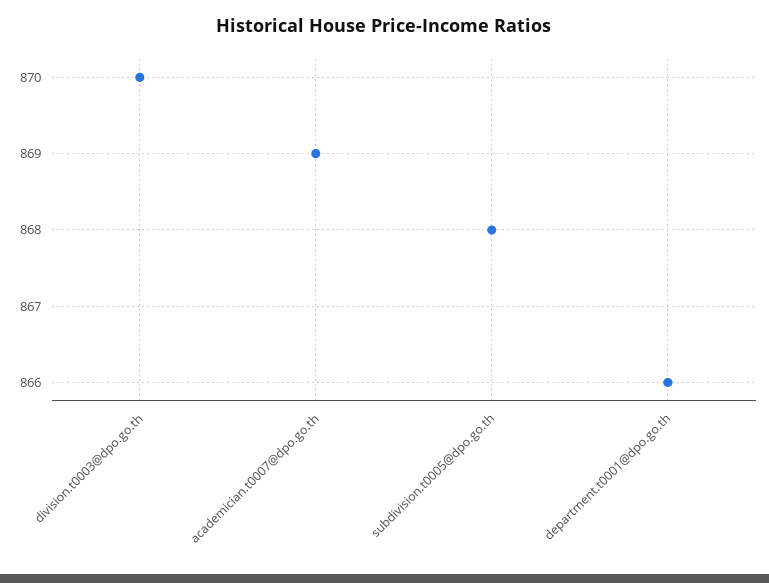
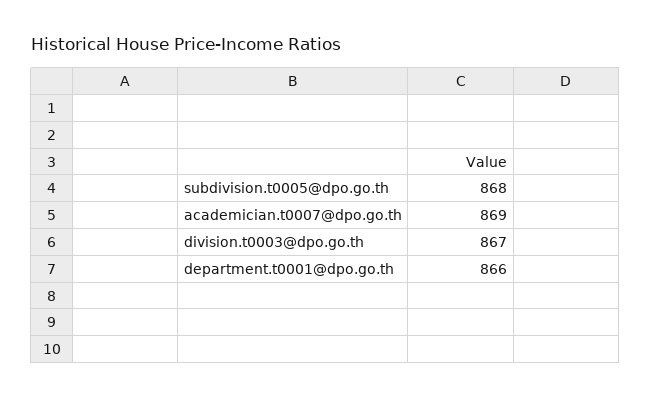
  {
-   "division.t0003@dpo.go.th": 870,
+   "division.t0003@dpo.go.th": 867,
    "academician.t0007@dpo.go.th": 869,
    "subdivision.t0005@dpo.go.th": 868,
    "department.t0001@dpo.go.th": 866
  }

